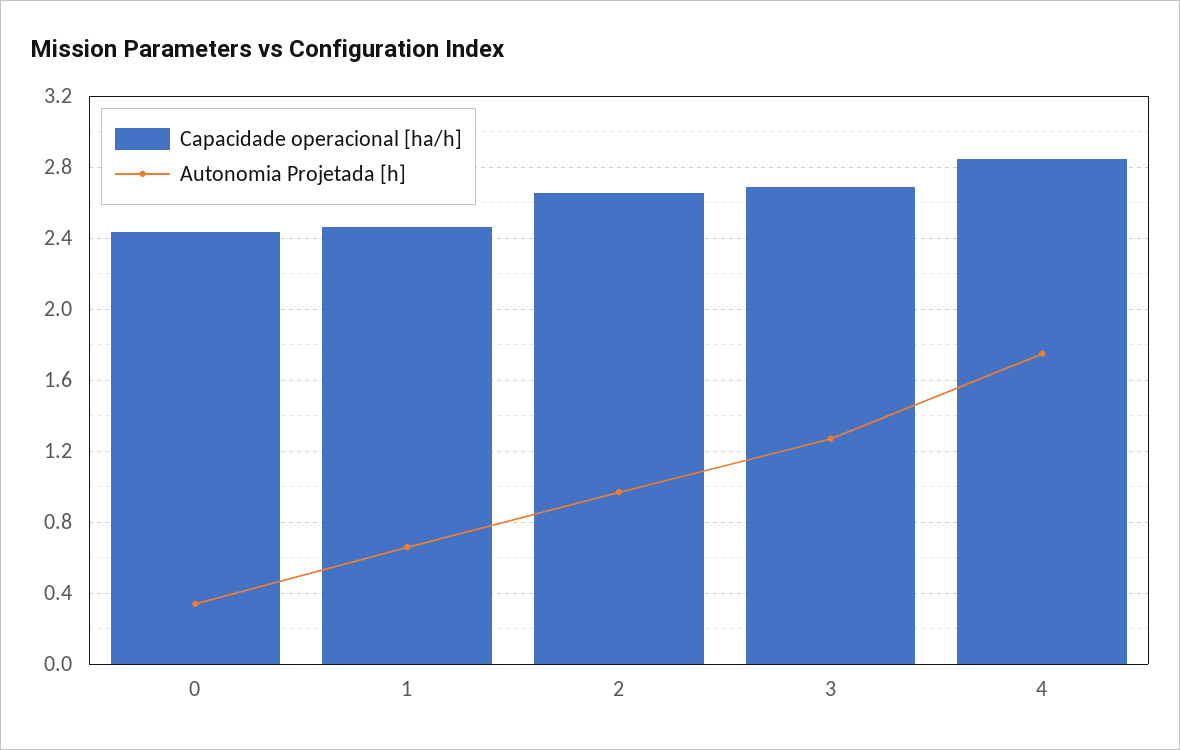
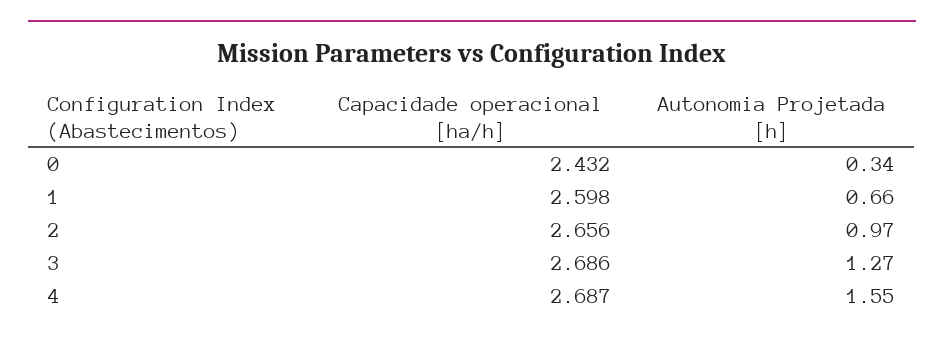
  {
    "Capacidade operacional [ha/h]": {
      "0": 2.432,
-     "1": 2.45,
+     "1": 2.598,
      "2": 2.656,
      "3": 2.686,
-     "4": 2.85
+     "4": 2.687
    },
    "Autonomia Projetada [h]": {
      "0": 0.34,
      "1": 0.66,
      "2": 0.97,
      "3": 1.27,
-     "4": 1.75
+     "4": 1.55
    }
  }

